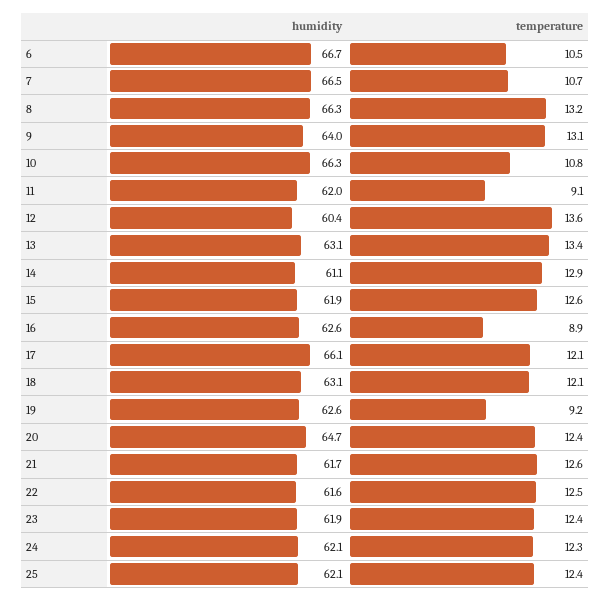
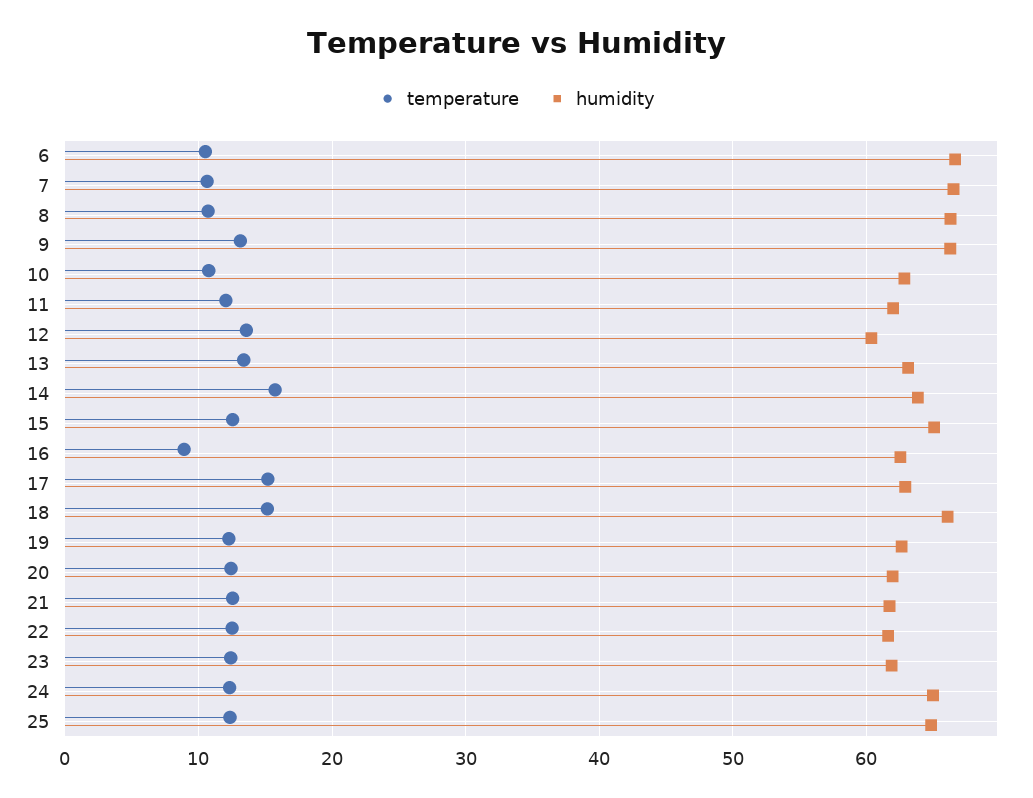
  {
    "humidity": {
      "6": 66.7,
      "7": 66.5,
      "8": 66.3,
-     "9": 64,
+     "9": 66,
-     "10": 66.3,
+     "10": 63,
      "11": 62,
      "12": 60.4,
      "13": 63.1,
-     "14": 61.1,
+     "14": 64,
-     "15": 61.9,
+     "15": 65,
      "16": 62.6,
-     "17": 66.1,
+     "17": 63,
-     "18": 63.1,
+     "18": 66,
      "19": 62.6,
-     "20": 64.7,
+     "20": 62,
      "21": 61.7,
      "22": 61.6,
      "23": 61.9,
-     "24": 62.1,
+     "24": 65,
-     "25": 62.1
+     "25": 65
    },
    "temperature": {
      "6": 10.5,
      "7": 10.7,
-     "8": 13.2,
+     "8": 11,
      "9": 13.1,
      "10": 10.8,
-     "11": 9.1,
+     "11": 12,
      "12": 13.6,
      "13": 13.4,
-     "14": 12.9,
+     "14": 16,
      "15": 12.6,
      "16": 8.9,
-     "17": 12.1,
+     "17": 15,
-     "18": 12.1,
+     "18": 15,
-     "19": 9.2,
+     "19": 12,
      "20": 12.4,
      "21": 12.6,
      "22": 12.5,
      "23": 12.4,
      "24": 12.3,
      "25": 12.4
    }
  }

